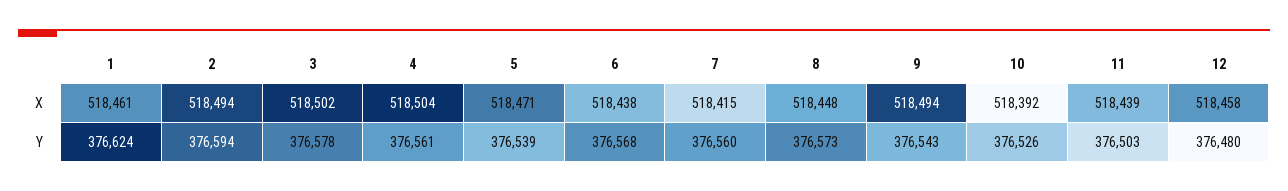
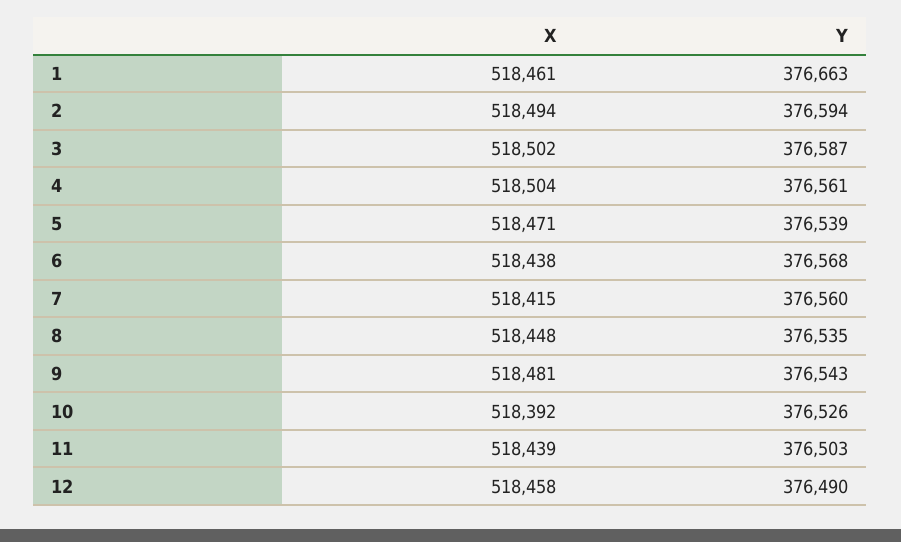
  {
    "1": {
      "X": 518461,
-     "Y": 376624
+     "Y": 376663
    },
    "2": {
      "X": 518494,
      "Y": 376594
    },
    "3": {
      "X": 518502,
-     "Y": 376578
+     "Y": 376587
    },
    "4": {
      "X": 518504,
      "Y": 376561
    },
    "5": {
      "X": 518471,
      "Y": 376539
    },
    "6": {
      "X": 518438,
      "Y": 376568
    },
    "7": {
      "X": 518415,
      "Y": 376560
    },
    "8": {
      "X": 518448,
-     "Y": 376573
+     "Y": 376535
    },
    "9": {
-     "X": 518494,
+     "X": 518481,
      "Y": 376543
    },
    "10": {
      "X": 518392,
      "Y": 376526
    },
    "11": {
      "X": 518439,
      "Y": 376503
    },
    "12": {
      "X": 518458,
-     "Y": 376480
+     "Y": 376490
    }
  }

